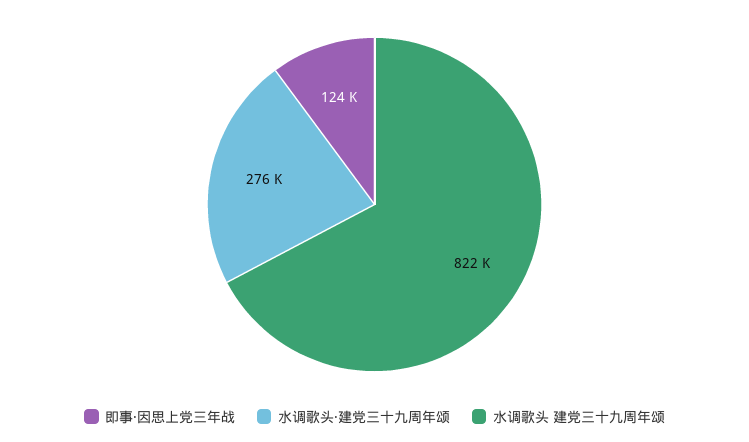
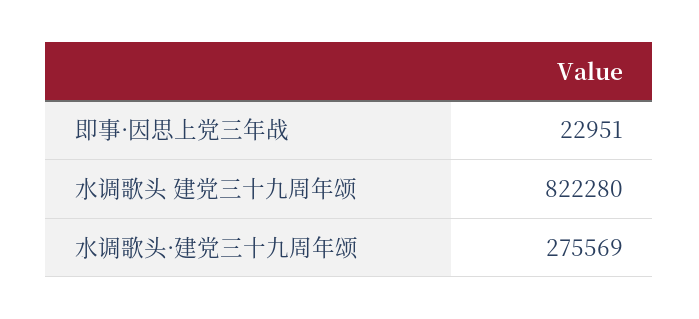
  {
-   "即事·因思上党三年战": 124000,
+   "即事·因思上党三年战": 22951,
    "水调歌头·建党三十九周年颂": 275569,
    "水调歌头 建党三十九周年颂": 822280
  }

